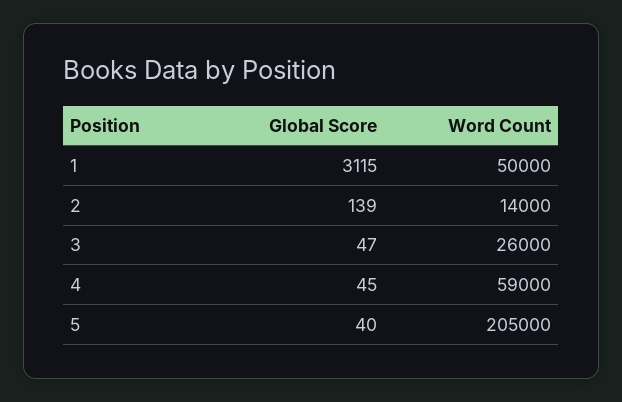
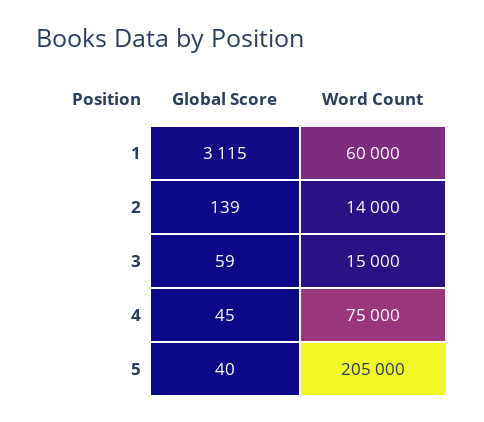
  {
    "Global Score": {
      "1": 3115,
      "2": 139,
-     "3": 47,
+     "3": 59,
      "4": 45,
      "5": 40
    },
    "Word Count": {
-     "1": 50000,
+     "1": 60000,
      "2": 14000,
-     "3": 26000,
+     "3": 15000,
-     "4": 59000,
+     "4": 75000,
      "5": 205000
    }
  }

